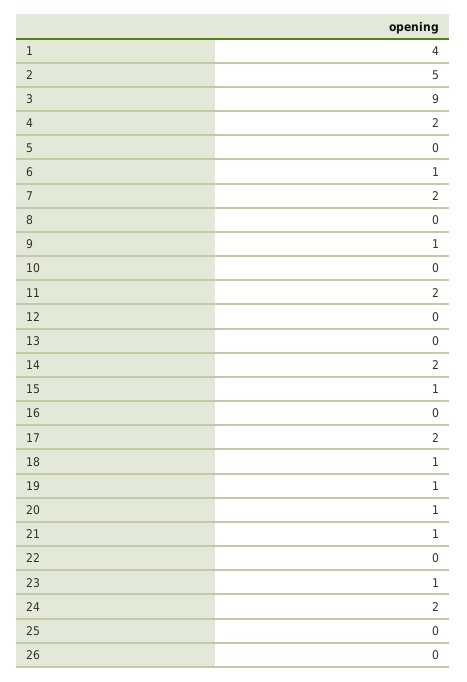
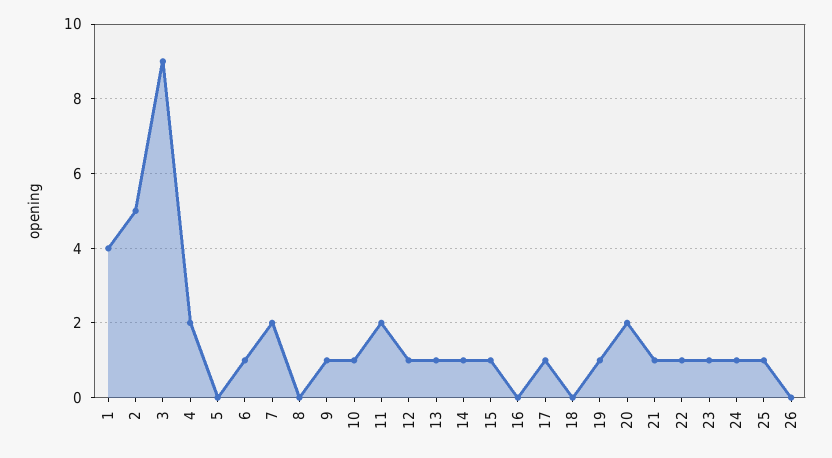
  {
    "1": 4,
    "2": 5,
    "3": 9,
    "4": 2,
    "5": 0,
    "6": 1,
    "7": 2,
    "8": 0,
    "9": 1,
-   "10": 0,
+   "10": 1,
    "11": 2,
-   "12": 0,
+   "12": 1,
-   "13": 0,
+   "13": 1,
-   "14": 2,
+   "14": 1,
    "15": 1,
    "16": 0,
-   "17": 2,
+   "17": 1,
-   "18": 1,
+   "18": 0,
    "19": 1,
-   "20": 1,
+   "20": 2,
    "21": 1,
-   "22": 0,
+   "22": 1,
    "23": 1,
-   "24": 2,
+   "24": 1,
-   "25": 0,
+   "25": 1,
    "26": 0
  }

